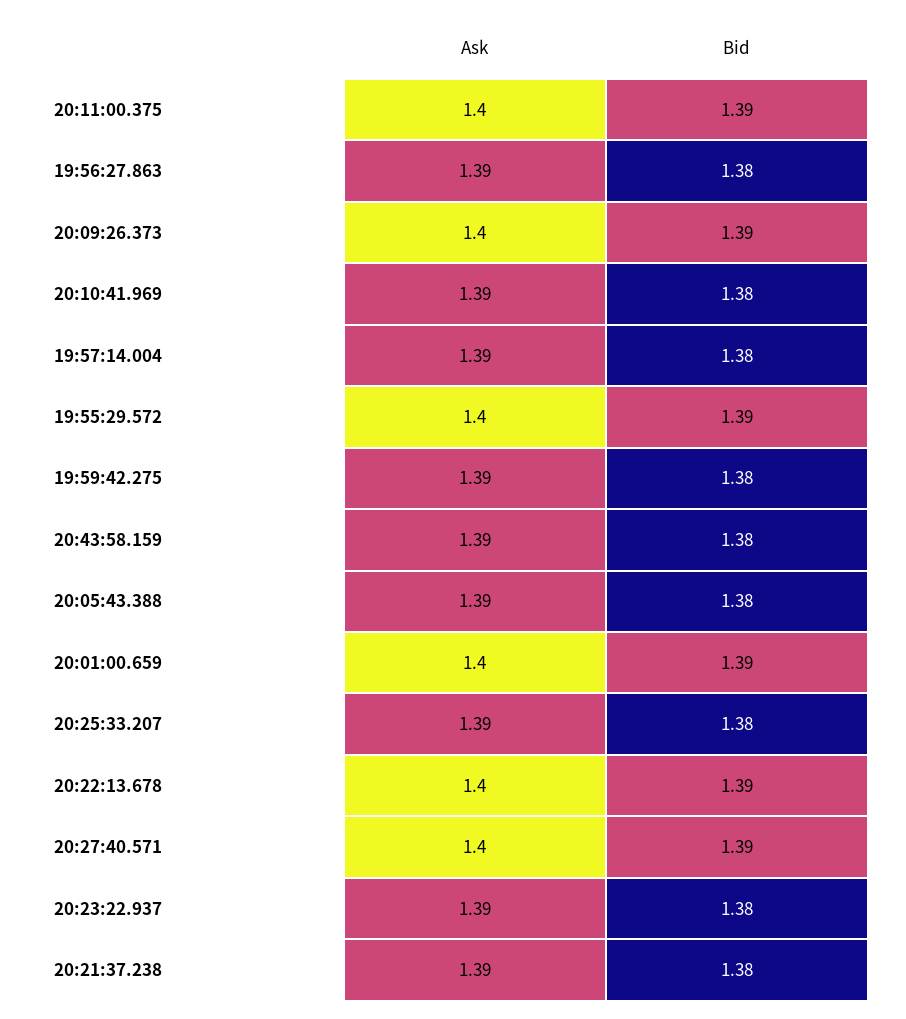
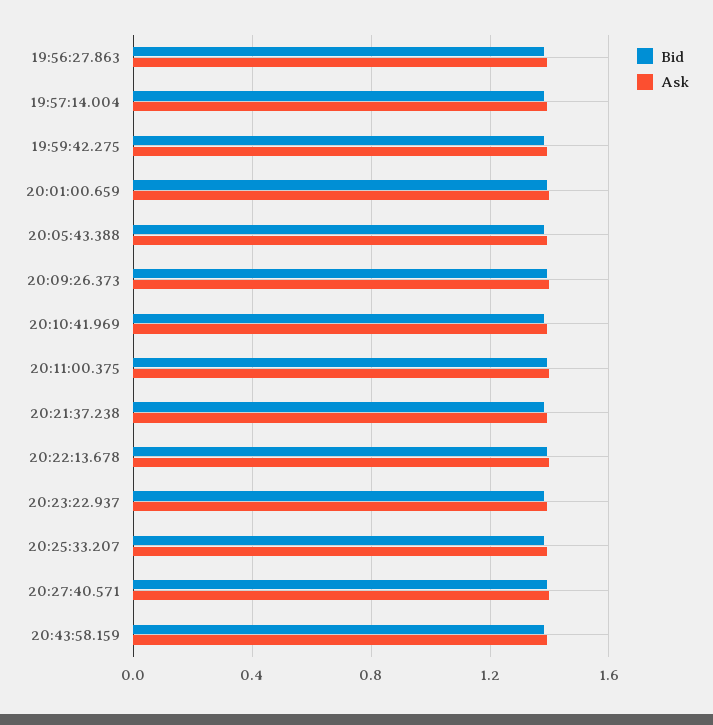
  {
    "Ask": {
      "20:11:00.375": 1.4,
      "19:56:27.863": 1.39,
      "20:09:26.373": 1.4,
      "20:10:41.969": 1.39,
      "19:57:14.004": 1.39,
-     "19:55:29.572": 1.4,
      "19:59:42.275": 1.39,
      "20:43:58.159": 1.39,
      "20:05:43.388": 1.39,
      "20:01:00.659": 1.4,
      "20:25:33.207": 1.39,
      "20:22:13.678": 1.4,
      "20:27:40.571": 1.4,
      "20:23:22.937": 1.39,
      "20:21:37.238": 1.39
    },
    "Bid": {
      "20:11:00.375": 1.39,
      "19:56:27.863": 1.38,
      "20:09:26.373": 1.39,
      "20:10:41.969": 1.38,
      "19:57:14.004": 1.38,
-     "19:55:29.572": 1.39,
      "19:59:42.275": 1.38,
      "20:43:58.159": 1.38,
      "20:05:43.388": 1.38,
      "20:01:00.659": 1.39,
      "20:25:33.207": 1.38,
      "20:22:13.678": 1.39,
      "20:27:40.571": 1.39,
      "20:23:22.937": 1.38,
      "20:21:37.238": 1.38
    }
  }

